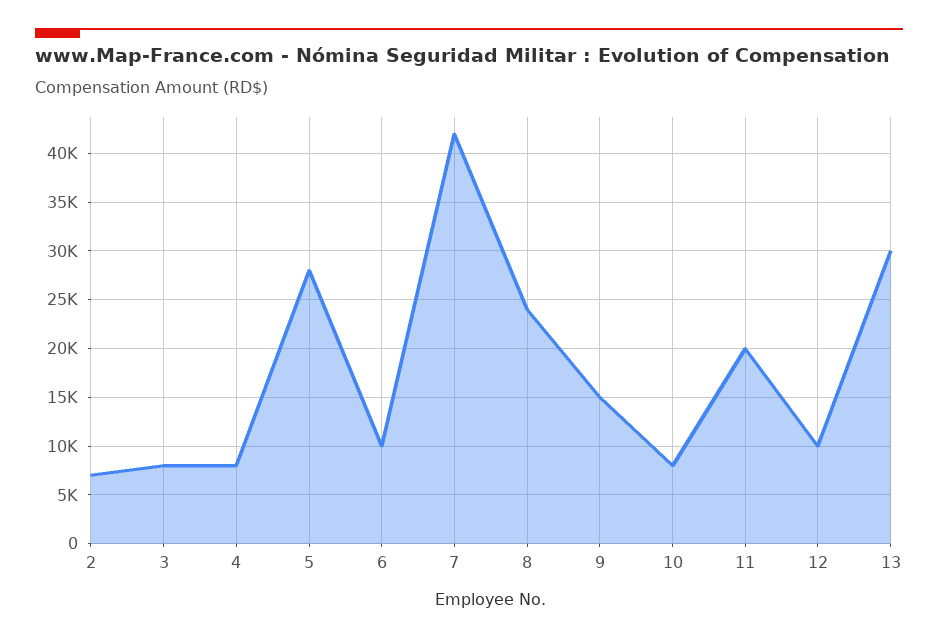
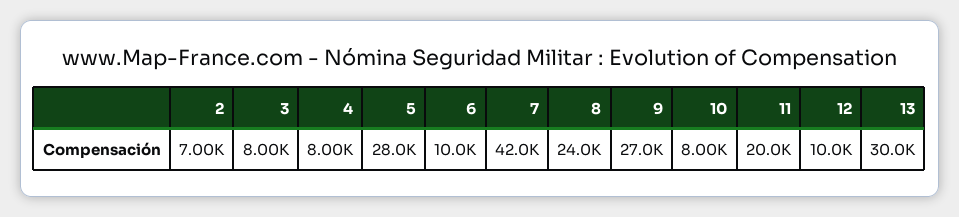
  {
    "2": 7000,
    "3": 8000,
    "4": 8000,
    "5": 28000,
    "6": 10000,
    "7": 42000,
    "8": 24000,
-   "9": 15000,
+   "9": 27000,
    "10": 8000,
    "11": 20000,
    "12": 10000,
    "13": 30000
  }

